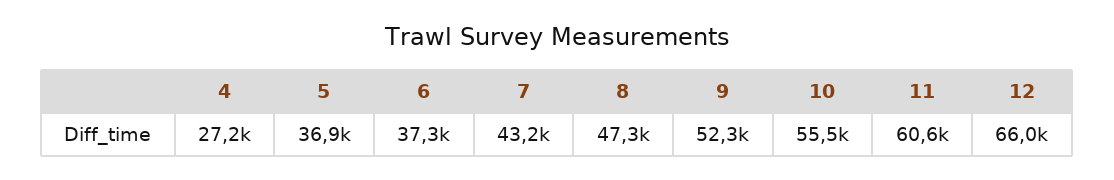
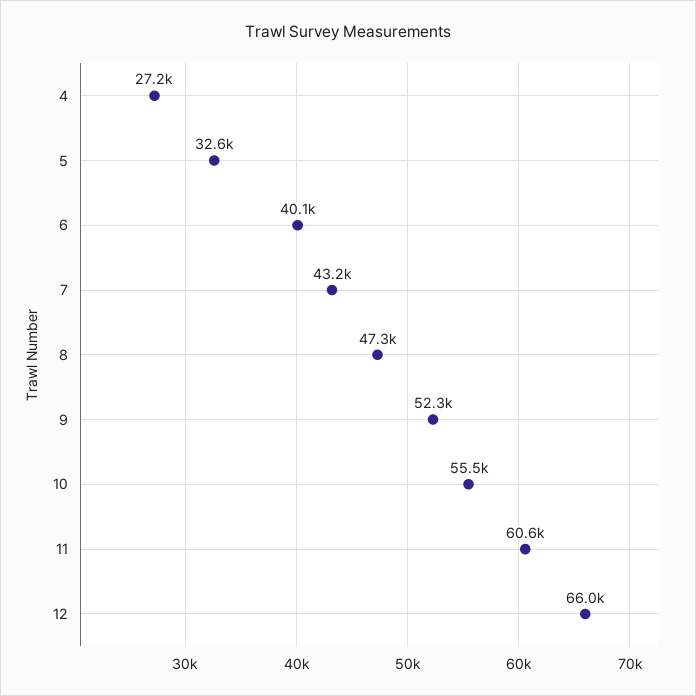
  {
    "4": 27200,
-   "5": 36900,
+   "5": 32600,
-   "6": 37300,
+   "6": 40100,
    "7": 43200,
    "8": 47300,
    "9": 52300,
    "10": 55500,
    "11": 60600,
    "12": 66000
  }

